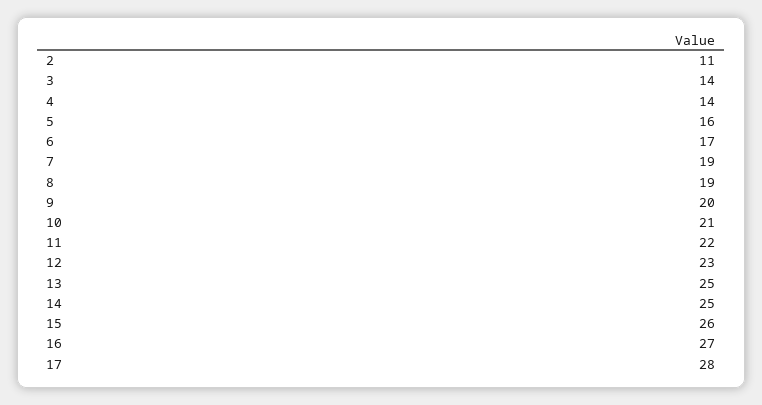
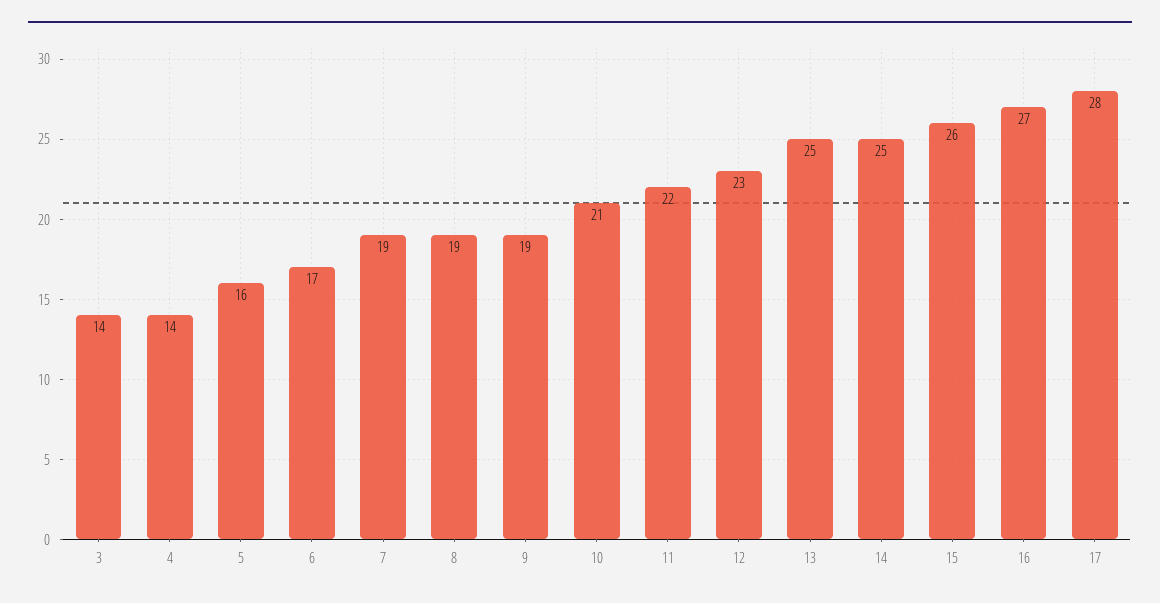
  {
-   "2": 11,
    "3": 14,
    "4": 14,
    "5": 16,
    "6": 17,
    "7": 19,
    "8": 19,
-   "9": 20,
+   "9": 19,
    "10": 21,
    "11": 22,
    "12": 23,
    "13": 25,
    "14": 25,
    "15": 26,
    "16": 27,
    "17": 28
  }

